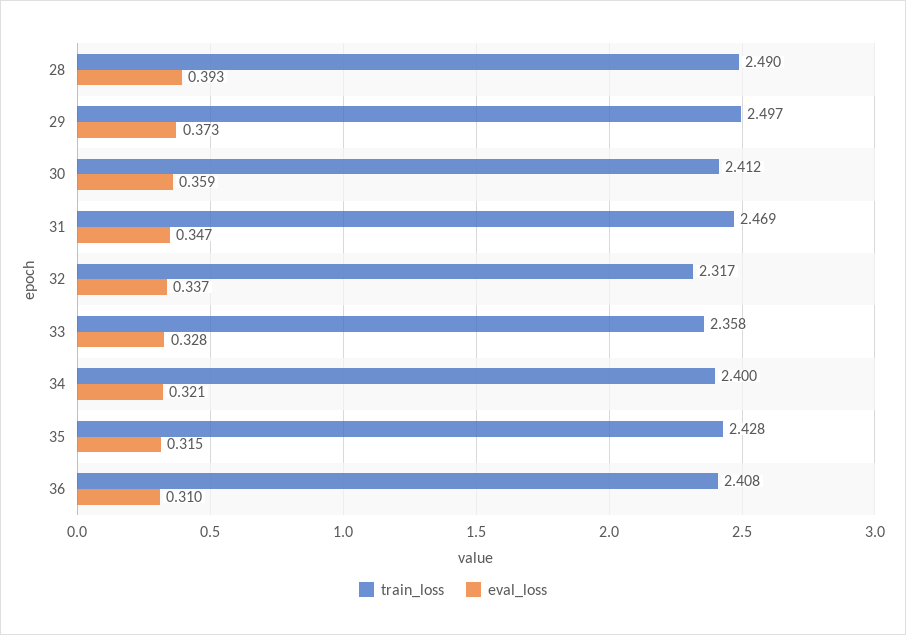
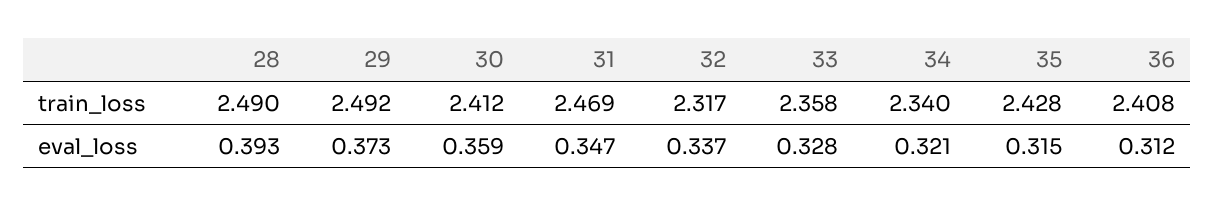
  {
    "train_loss": {
      "28": 2.49,
-     "29": 2.497,
+     "29": 2.492,
      "30": 2.412,
      "31": 2.469,
      "32": 2.317,
      "33": 2.358,
-     "34": 2.4,
+     "34": 2.34,
      "35": 2.428,
      "36": 2.408
    },
    "eval_loss": {
      "28": 0.393,
      "29": 0.373,
      "30": 0.359,
      "31": 0.347,
      "32": 0.337,
      "33": 0.328,
      "34": 0.321,
      "35": 0.315,
-     "36": 0.31
+     "36": 0.312
    }
  }

